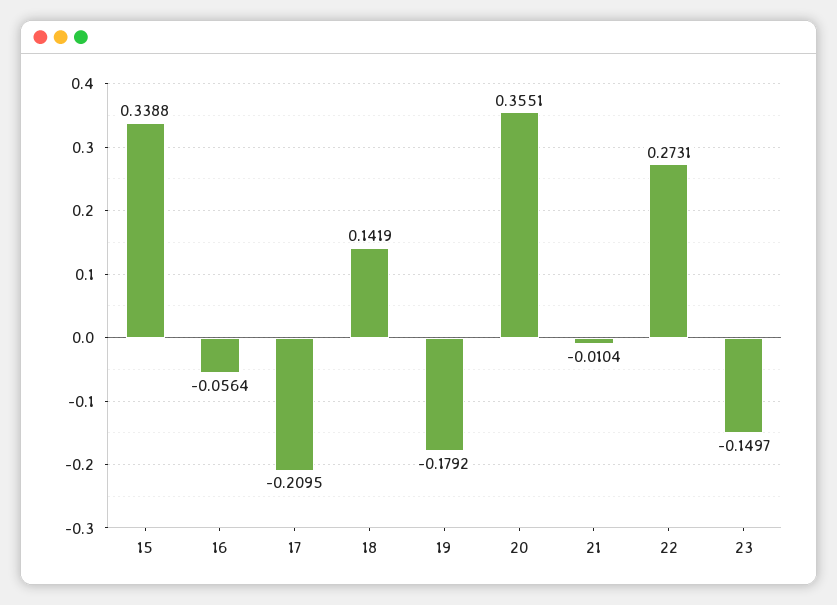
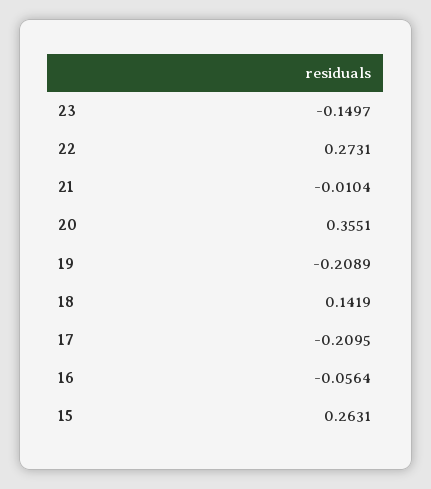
  {
-   "15": 0.3388,
+   "15": 0.2631,
    "16": -0.0564,
    "17": -0.2095,
    "18": 0.1419,
-   "19": -0.1792,
+   "19": -0.2089,
    "20": 0.3551,
    "21": -0.0104,
    "22": 0.2731,
    "23": -0.1497
  }

